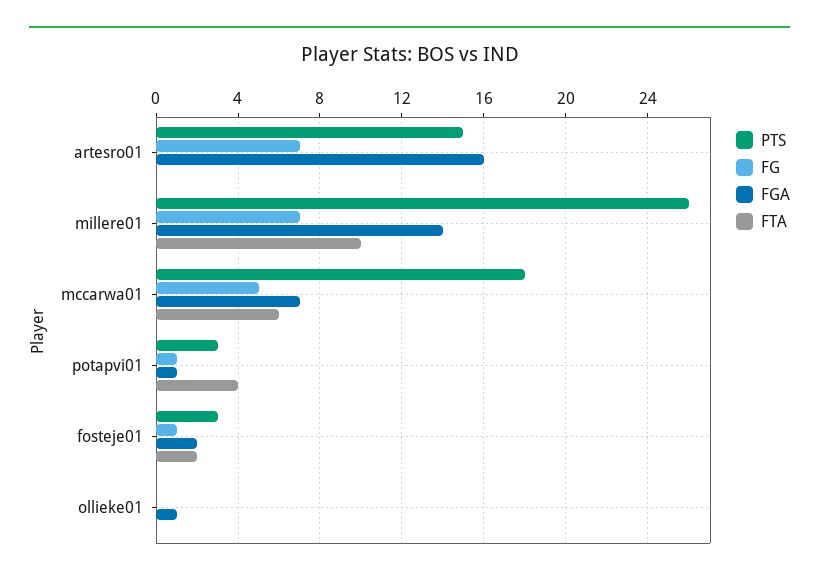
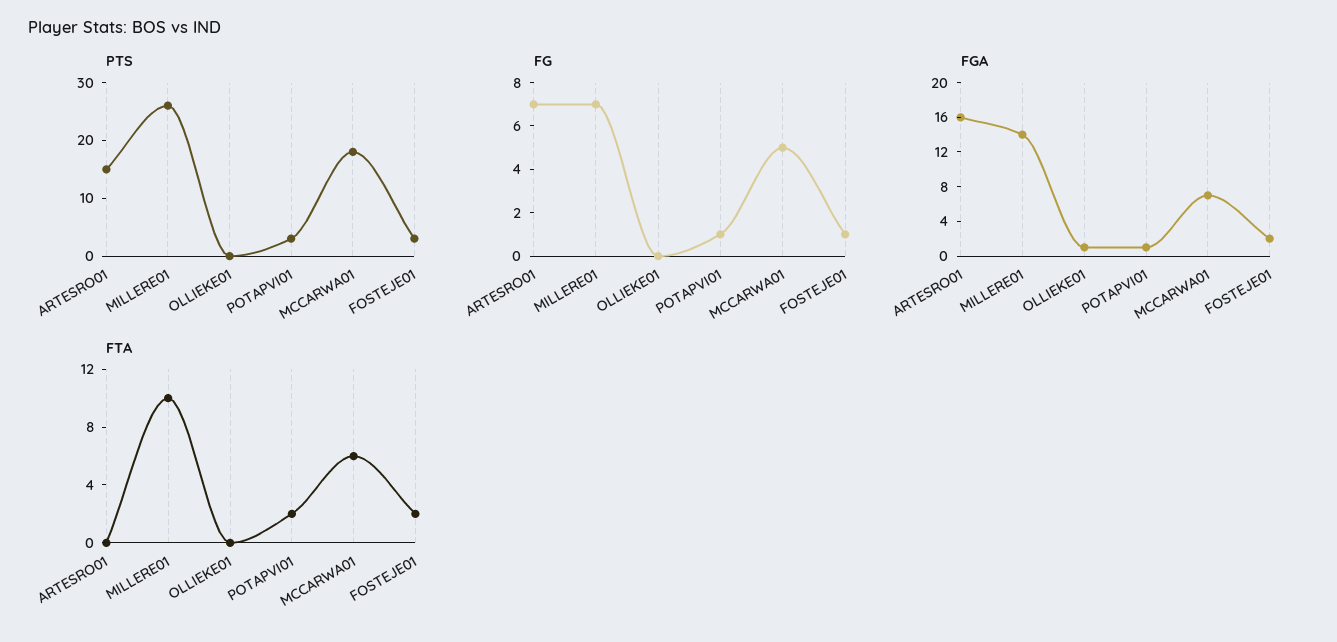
  {
    "PTS": {
      "artesro01": 15,
      "millere01": 26,
      "mccarwa01": 18,
      "potapvi01": 3,
      "fosteje01": 3,
      "ollieke01": 0
    },
    "FG": {
      "artesro01": 7,
      "millere01": 7,
      "mccarwa01": 5,
      "potapvi01": 1,
      "fosteje01": 1,
      "ollieke01": 0
    },
    "FGA": {
      "artesro01": 16,
      "millere01": 14,
      "mccarwa01": 7,
      "potapvi01": 1,
      "fosteje01": 2,
      "ollieke01": 1
    },
    "FTA": {
      "artesro01": 0,
      "millere01": 10,
      "mccarwa01": 6,
-     "potapvi01": 4,
+     "potapvi01": 2,
      "fosteje01": 2,
      "ollieke01": 0
    }
  }

